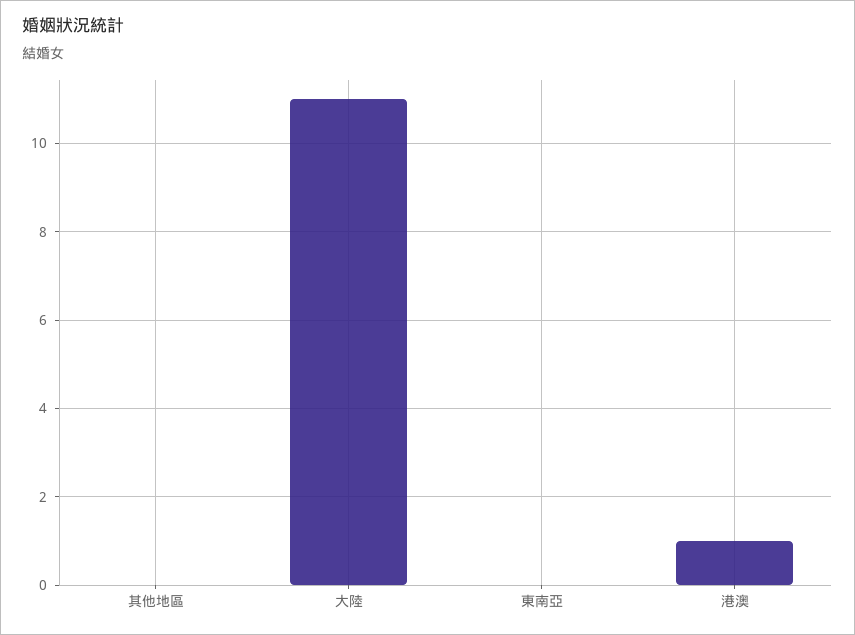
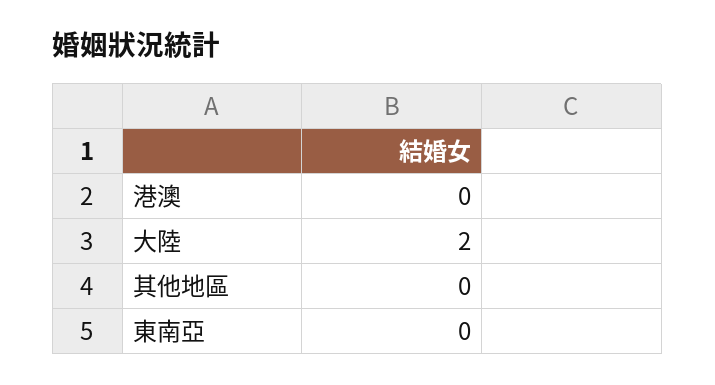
  {
    "其他地區": 0,
-   "大陸": 11,
+   "大陸": 2,
    "東南亞": 0,
-   "港澳": 1
+   "港澳": 0
  }

